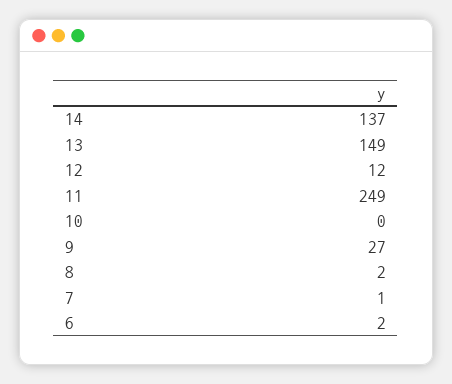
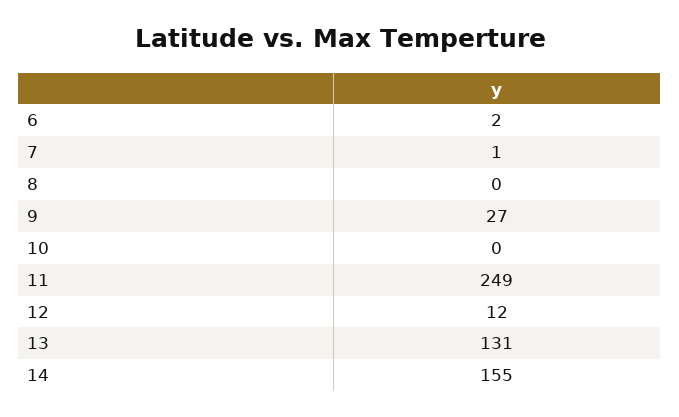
  {
-   "14": 137,
+   "14": 155,
-   "13": 149,
+   "13": 131,
    "12": 12,
    "11": 249,
    "10": 0,
    "9": 27,
-   "8": 2,
+   "8": 0,
    "7": 1,
    "6": 2
  }

